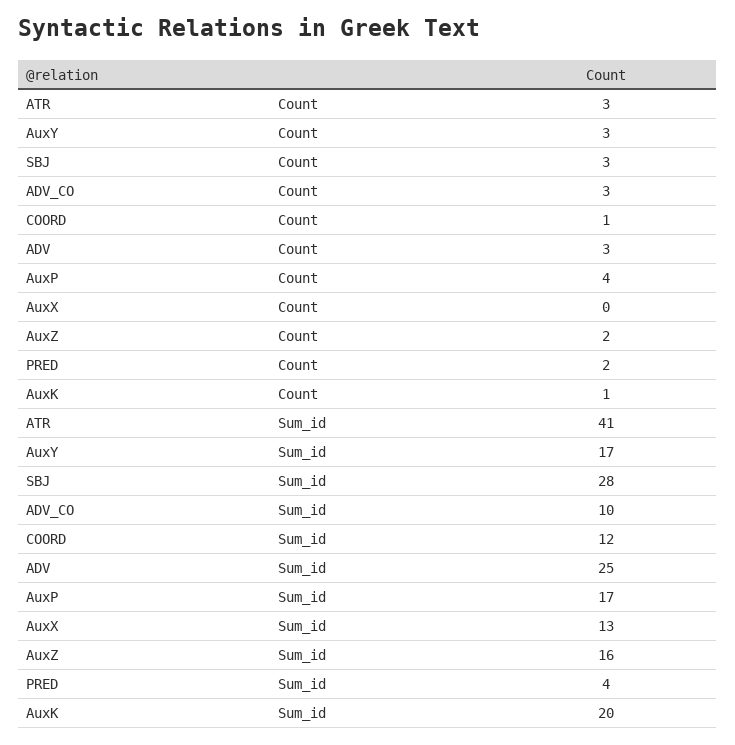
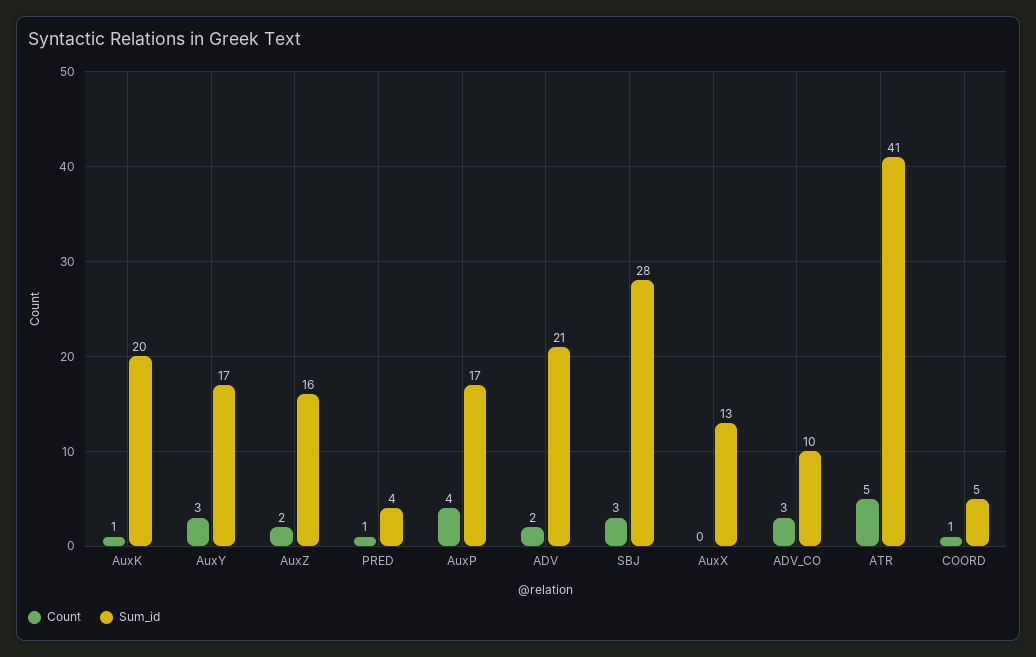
  {
    "Count": {
-     "ATR": 3,
+     "ATR": 5,
      "AuxY": 3,
      "SBJ": 3,
      "ADV_CO": 3,
      "COORD": 1,
-     "ADV": 3,
+     "ADV": 2,
      "AuxP": 4,
      "AuxX": 0,
      "AuxZ": 2,
-     "PRED": 2,
+     "PRED": 1,
      "AuxK": 1
    },
    "Sum_id": {
      "ATR": 41,
      "AuxY": 17,
      "SBJ": 28,
      "ADV_CO": 10,
-     "COORD": 12,
+     "COORD": 5,
-     "ADV": 25,
+     "ADV": 21,
      "AuxP": 17,
      "AuxX": 13,
      "AuxZ": 16,
      "PRED": 4,
      "AuxK": 20
    }
  }

